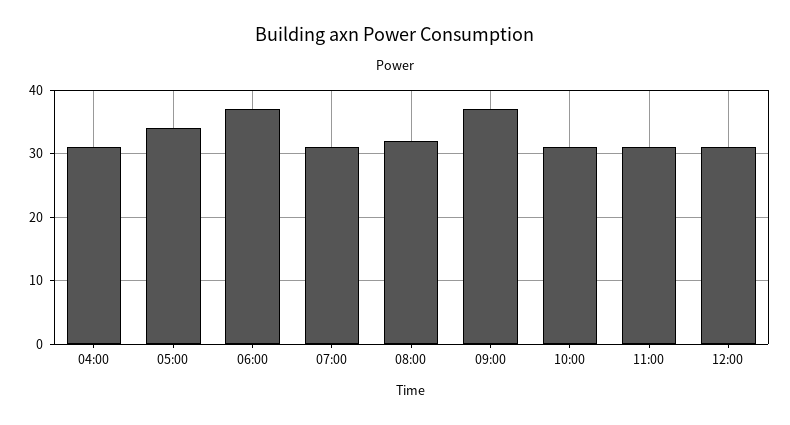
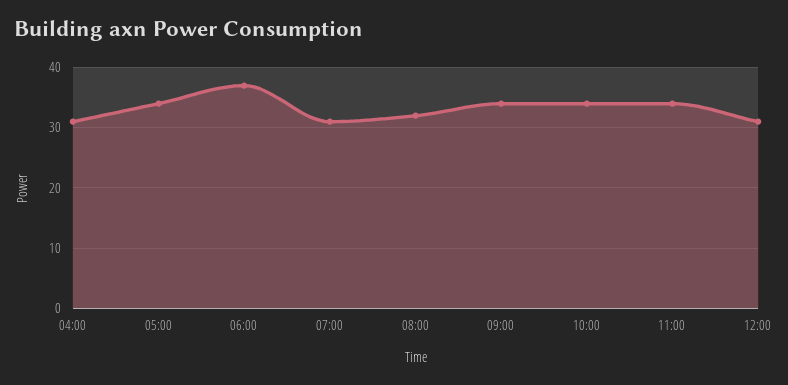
  {
    "04:00": 31,
    "05:00": 34,
    "06:00": 37,
    "07:00": 31,
    "08:00": 32,
-   "09:00": 37,
+   "09:00": 34,
-   "10:00": 31,
+   "10:00": 34,
-   "11:00": 31,
+   "11:00": 34,
    "12:00": 31
  }

